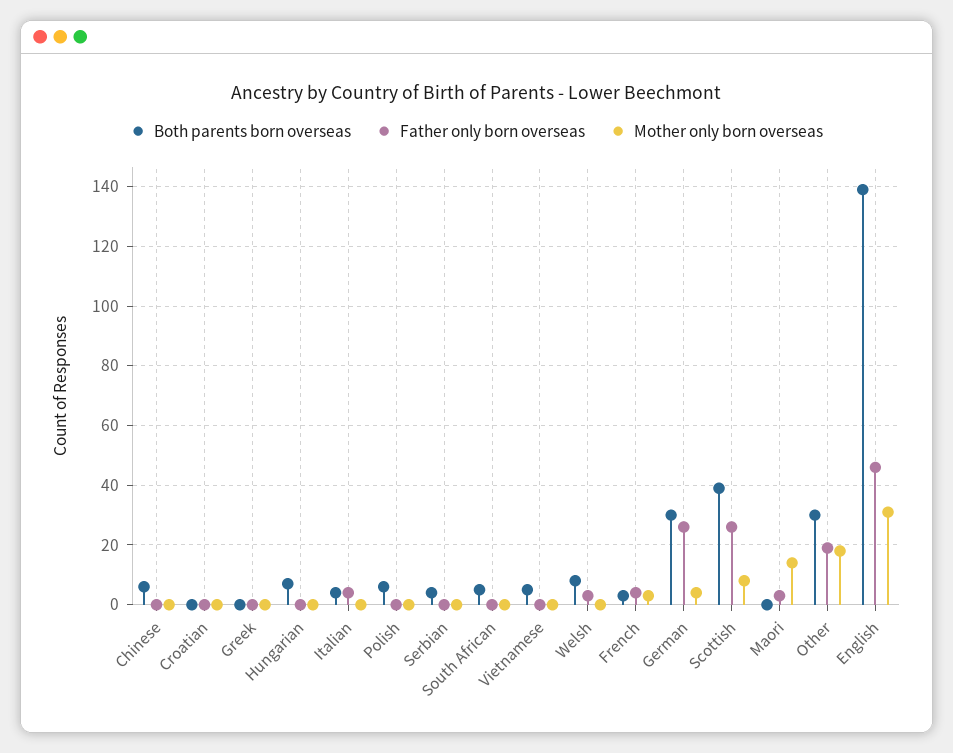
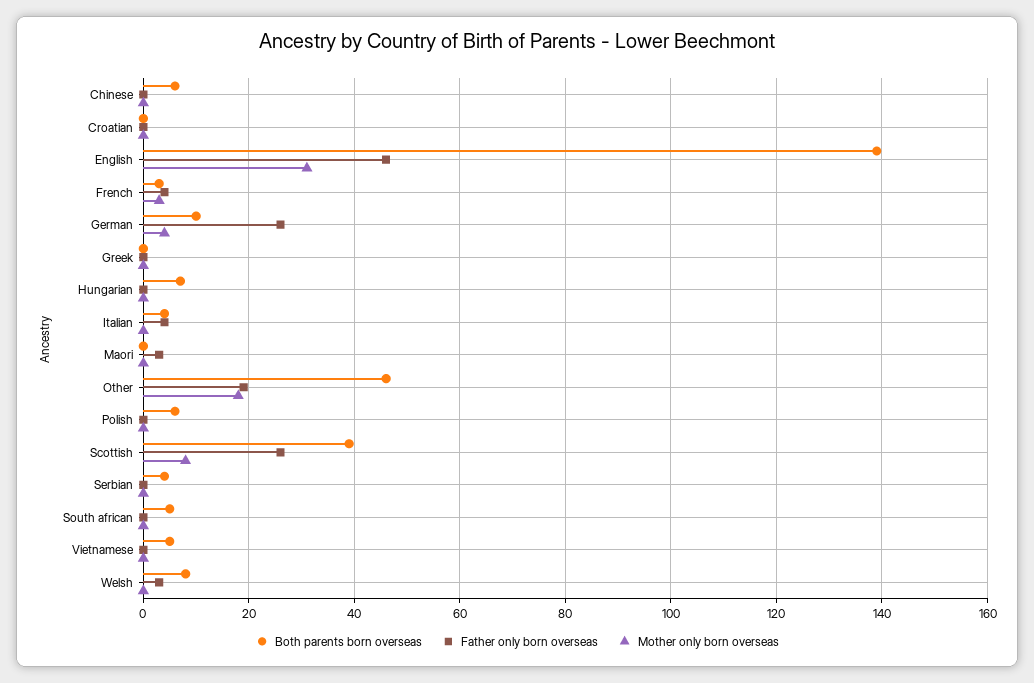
  {
    "Both parents born overseas": {
      "Chinese": 5,
      "Croatian": 0,
      "Greek": 0,
      "Hungarian": 5,
      "Italian": 5,
      "Polish": 5,
      "Serbian": 5,
      "South African": 5,
      "Vietnamese": 5,
      "Welsh": 10,
      "French": 5,
-     "German": 30,
+     "German": 10,
      "Scottish": 40,
      "Maori": 0,
-     "Other": 30,
+     "Other": 45,
      "English": 140
    },
    "Father only born overseas": {
      "Chinese": 0,
      "Croatian": 0,
      "Greek": 0,
      "Hungarian": 0,
      "Italian": 5,
      "Polish": 0,
      "Serbian": 0,
      "South African": 0,
      "Vietnamese": 0,
      "Welsh": 5,
      "French": 5,
      "German": 25,
      "Scottish": 25,
      "Maori": 5,
      "Other": 20,
      "English": 45
    },
    "Mother only born overseas": {
      "Chinese": 0,
      "Croatian": 0,
      "Greek": 0,
      "Hungarian": 0,
      "Italian": 0,
      "Polish": 0,
      "Serbian": 0,
      "South African": 0,
      "Vietnamese": 0,
      "Welsh": 0,
      "French": 5,
      "German": 5,
      "Scottish": 10,
-     "Maori": 15,
+     "Maori": 0,
      "Other": 20,
      "English": 30
    }
  }

